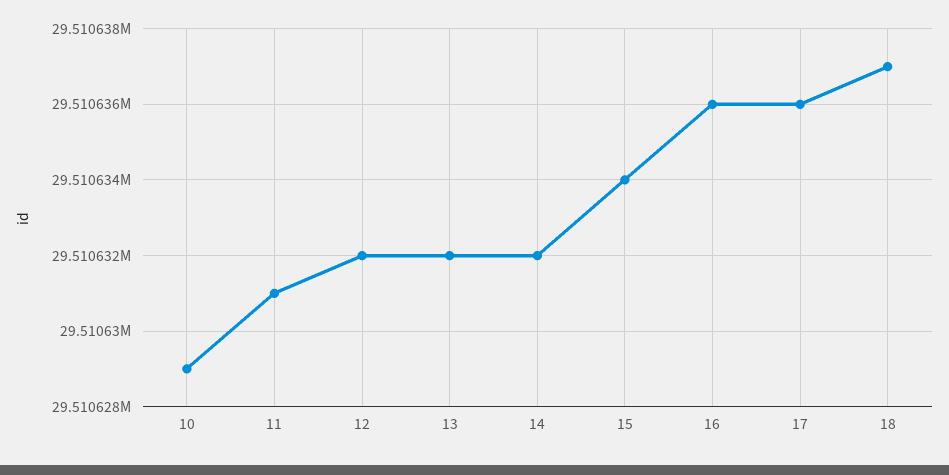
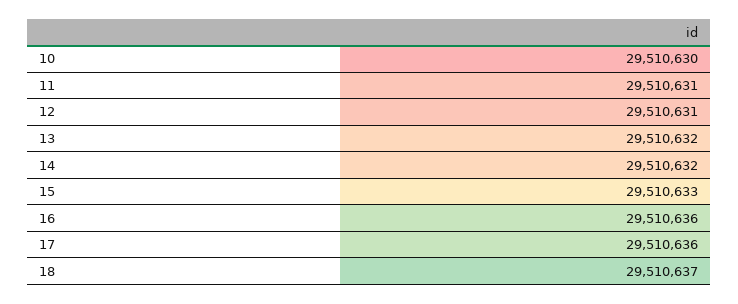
  {
-   "10": 29510629,
+   "10": 29510630,
    "11": 29510631,
-   "12": 29510632,
+   "12": 29510631,
    "13": 29510632,
    "14": 29510632,
-   "15": 29510634,
+   "15": 29510633,
    "16": 29510636,
    "17": 29510636,
    "18": 29510637
  }

